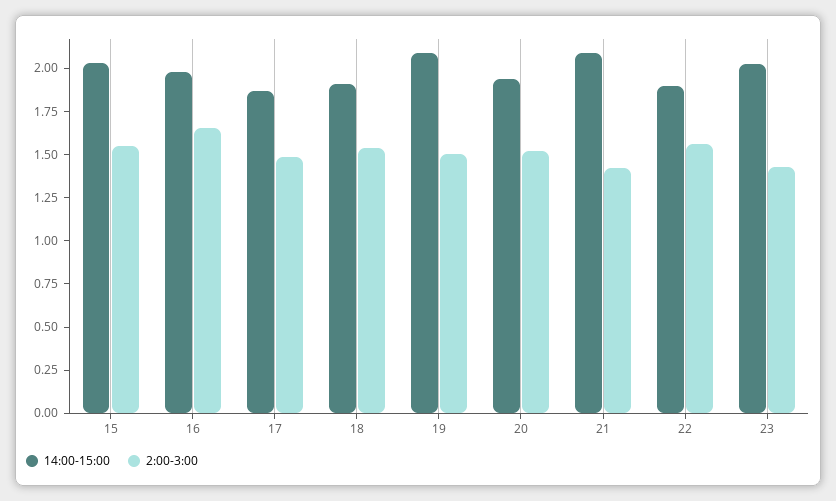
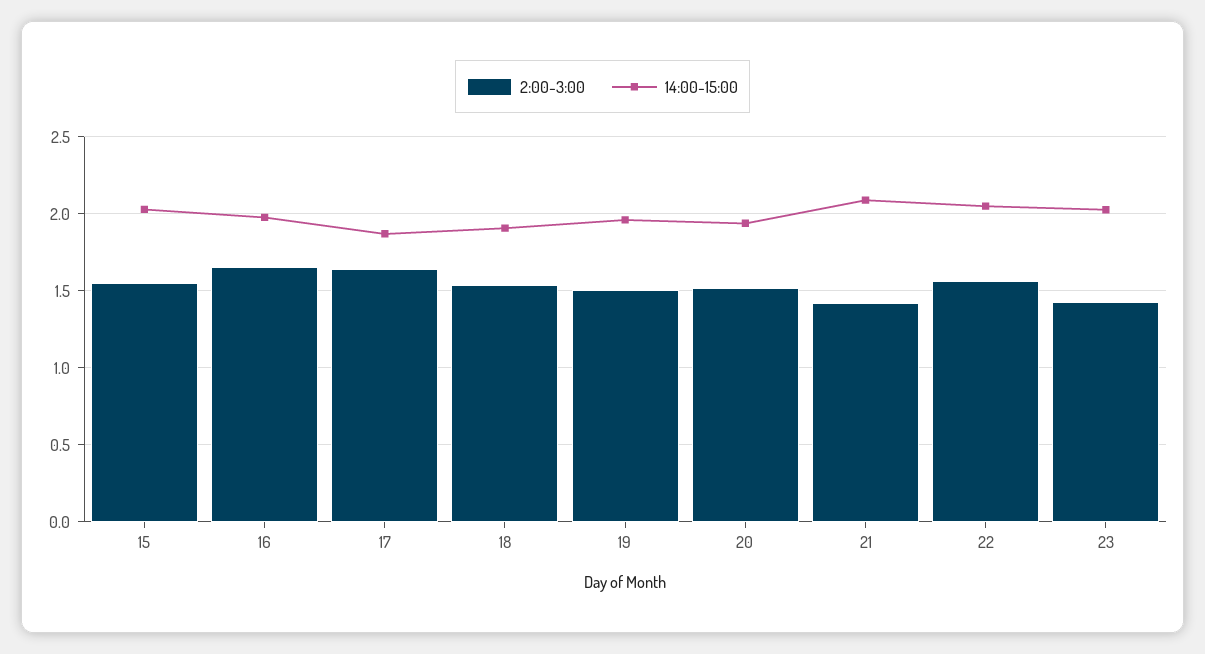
  {
    "14:00-15:00": {
      "15": 2.05,
      "16": 2,
      "17": 1.85,
      "18": 1.9,
-     "19": 2.1,
+     "19": 1.95,
      "20": 1.95,
      "21": 2.1,
-     "22": 1.9,
+     "22": 2.05,
      "23": 2.05
    },
    "2:00-3:00": {
      "15": 1.55,
      "16": 1.65,
-     "17": 1.5,
+     "17": 1.65,
      "18": 1.55,
      "19": 1.5,
      "20": 1.5,
      "21": 1.4,
      "22": 1.55,
      "23": 1.45
    }
  }

